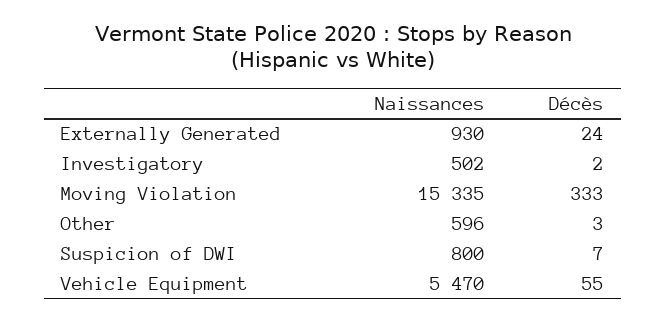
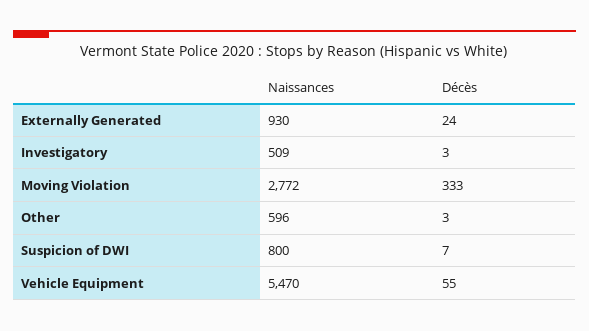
  {
    "Naissances": {
      "Externally Generated": 930,
-     "Investigatory": 502,
+     "Investigatory": 509,
-     "Moving Violation": 15335,
+     "Moving Violation": 2772,
      "Other": 596,
      "Suspicion of DWI": 800,
      "Vehicle Equipment": 5470
    },
    "Décès": {
      "Externally Generated": 24,
-     "Investigatory": 2,
+     "Investigatory": 3,
      "Moving Violation": 333,
      "Other": 3,
      "Suspicion of DWI": 7,
      "Vehicle Equipment": 55
    }
  }

